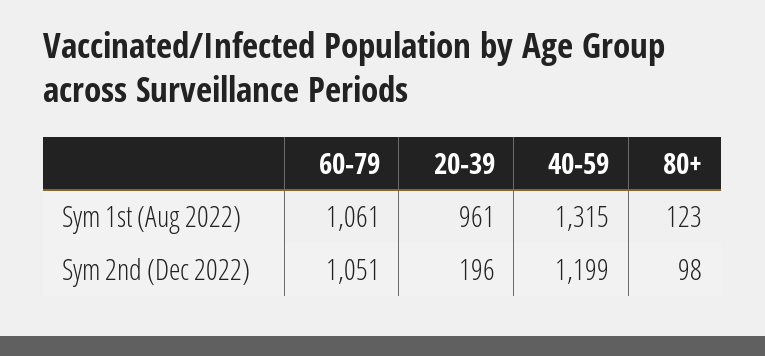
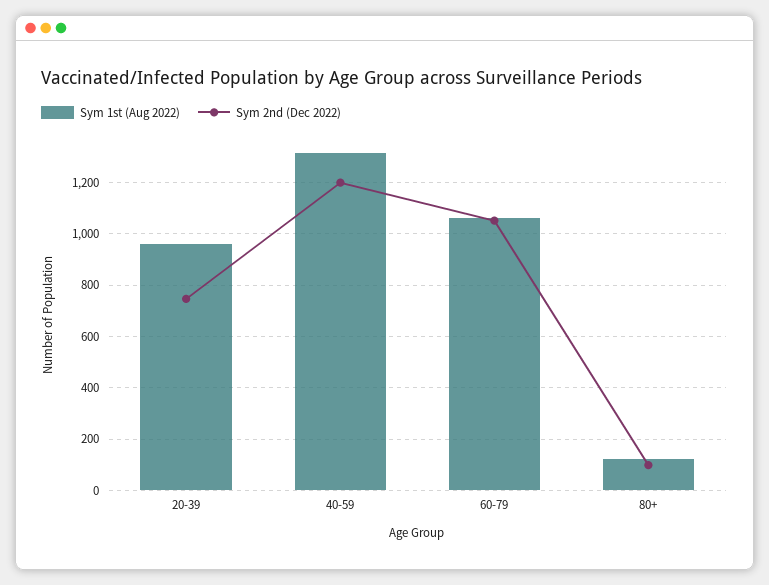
  {
    "Sym 1st (Aug 2022)": {
      "60-79": 1061,
      "20-39": 961,
      "40-59": 1315,
      "80+": 123
    },
    "Sym 2nd (Dec 2022)": {
      "60-79": 1051,
-     "20-39": 196,
+     "20-39": 750,
      "40-59": 1199,
      "80+": 98
    }
  }

